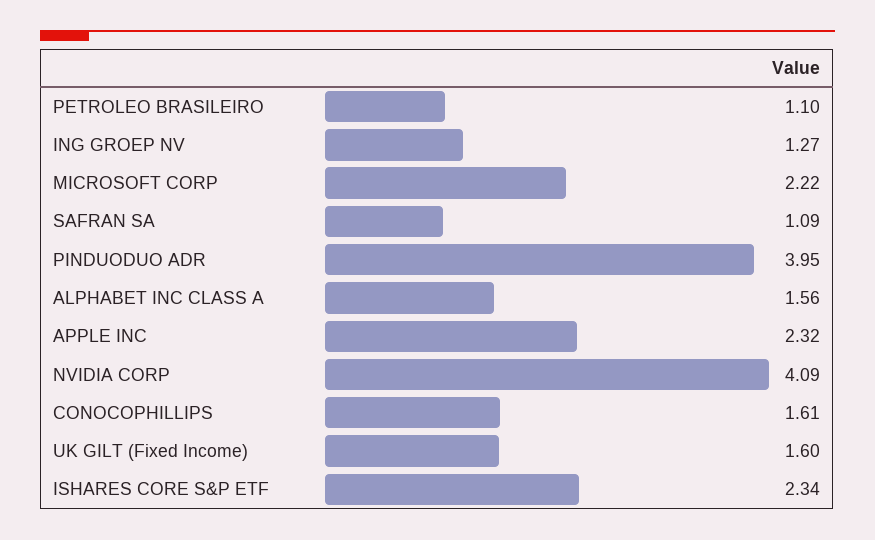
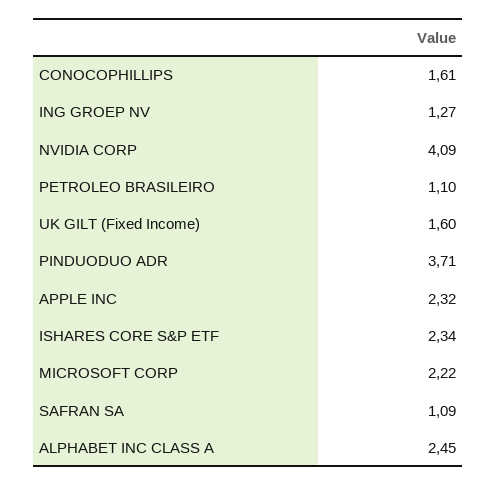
  {
    "PETROLEO BRASILEIRO": 1.1,
    "ING GROEP NV": 1.27,
    "MICROSOFT CORP": 2.22,
    "SAFRAN SA": 1.09,
-   "PINDUODUO ADR": 3.95,
+   "PINDUODUO ADR": 3.71,
-   "ALPHABET INC CLASS A": 1.56,
+   "ALPHABET INC CLASS A": 2.45,
    "APPLE INC": 2.32,
    "NVIDIA CORP": 4.09,
    "CONOCOPHILLIPS": 1.61,
    "UK GILT (Fixed Income)": 1.6,
    "ISHARES CORE S&P ETF": 2.34
  }

